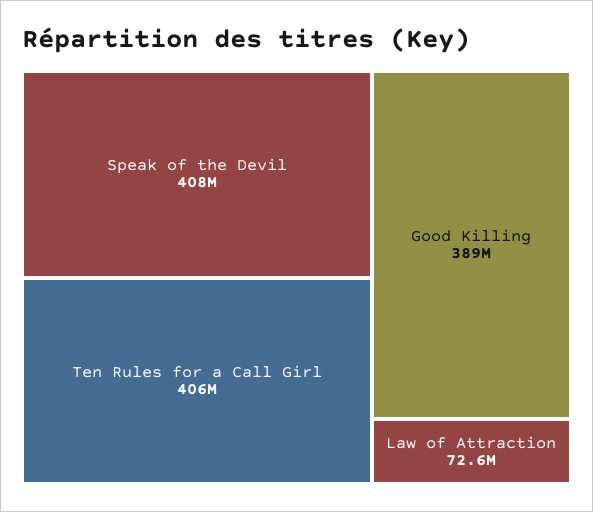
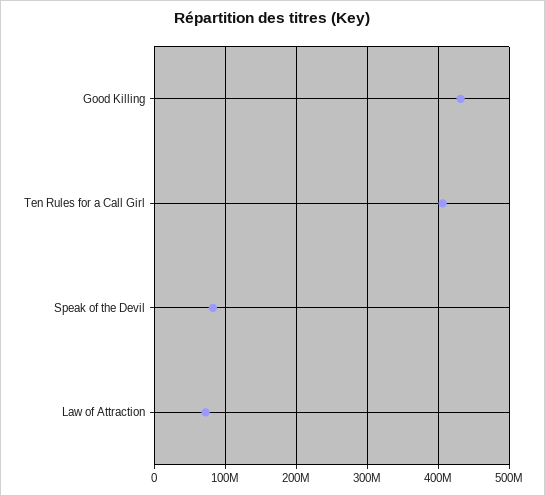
  {
-   "Speak of the Devil": 408000000,
+   "Speak of the Devil": 80000000,
    "Ten Rules for a Call Girl": 406000000,
-   "Good Killing": 389000000,
+   "Good Killing": 430000000,
    "Law of Attraction": 72600000
  }

